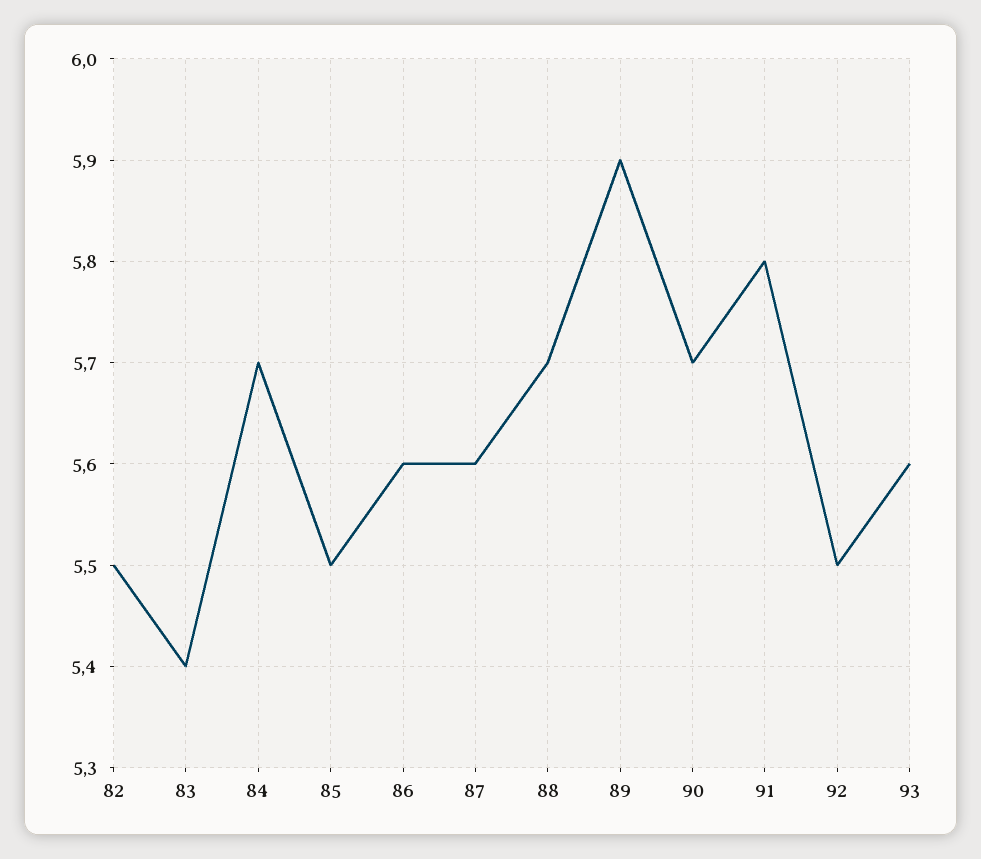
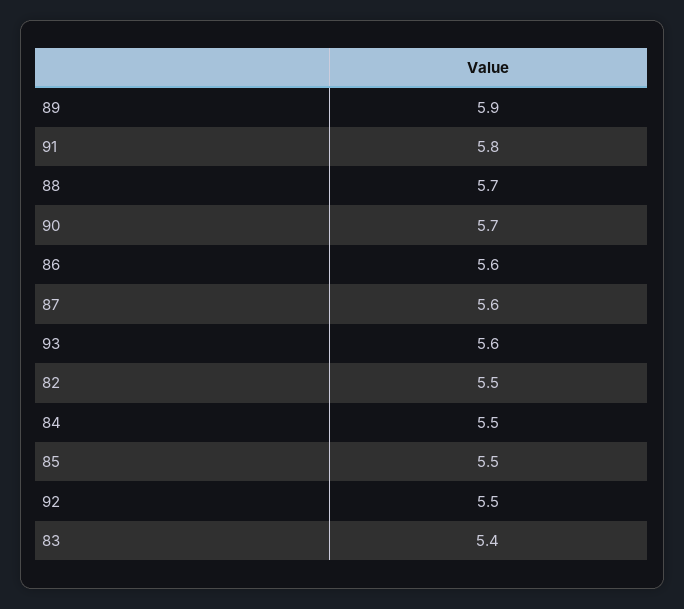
  {
    "82": 5.5,
    "83": 5.4,
-   "84": 5.7,
+   "84": 5.5,
    "85": 5.5,
    "86": 5.6,
    "87": 5.6,
    "88": 5.7,
    "89": 5.9,
    "90": 5.7,
    "91": 5.8,
    "92": 5.5,
    "93": 5.6
  }

